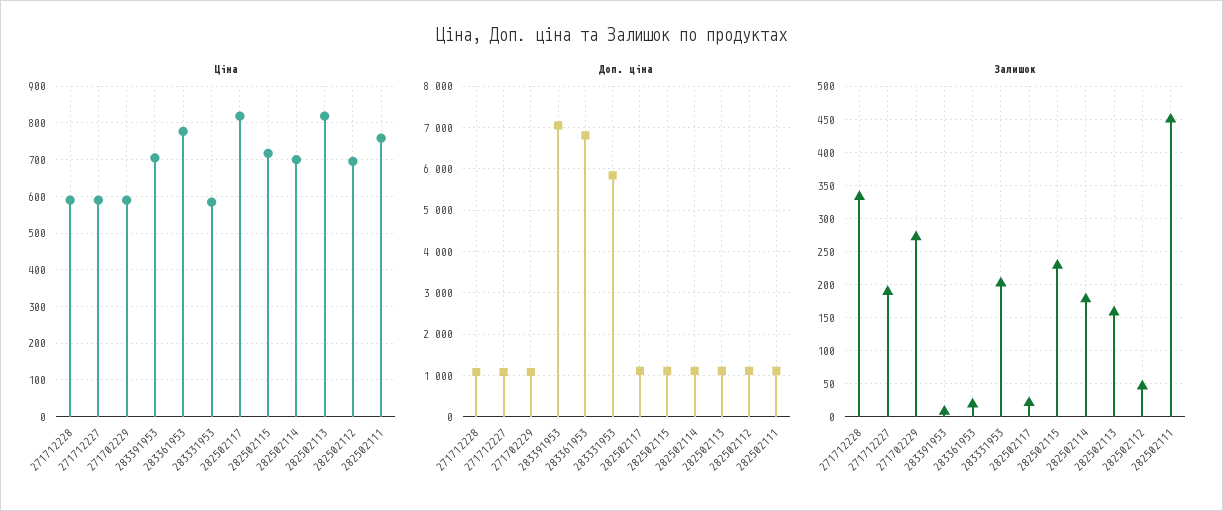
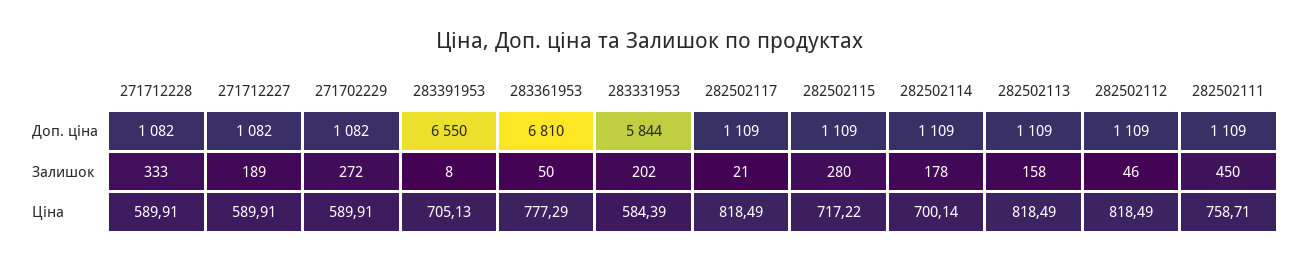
  {
    "Ціна": {
      "271712228": 589.91,
      "271712227": 589.91,
      "271702229": 589.91,
      "283391953": 705.13,
      "283361953": 777.29,
      "283331953": 584.39,
      "282502117": 818.49,
      "282502115": 717.22,
      "282502114": 700.14,
      "282502113": 818.49,
-     "282502112": 700,
+     "282502112": 818.49,
      "282502111": 758.71
    },
    "Доп. ціна": {
      "271712228": 1082,
      "271712227": 1082,
      "271702229": 1082,
-     "283391953": 7000,
+     "283391953": 6550,
      "283361953": 6810,
      "283331953": 5844,
      "282502117": 1109,
      "282502115": 1109,
      "282502114": 1109,
      "282502113": 1109,
      "282502112": 1109,
      "282502111": 1109
    },
    "Залишок": {
      "271712228": 333,
      "271712227": 189,
      "271702229": 272,
      "283391953": 8,
-     "283361953": 20,
+     "283361953": 50,
      "283331953": 202,
      "282502117": 21,
-     "282502115": 230,
+     "282502115": 280,
      "282502114": 178,
      "282502113": 158,
      "282502112": 46,
      "282502111": 450
    }
  }

